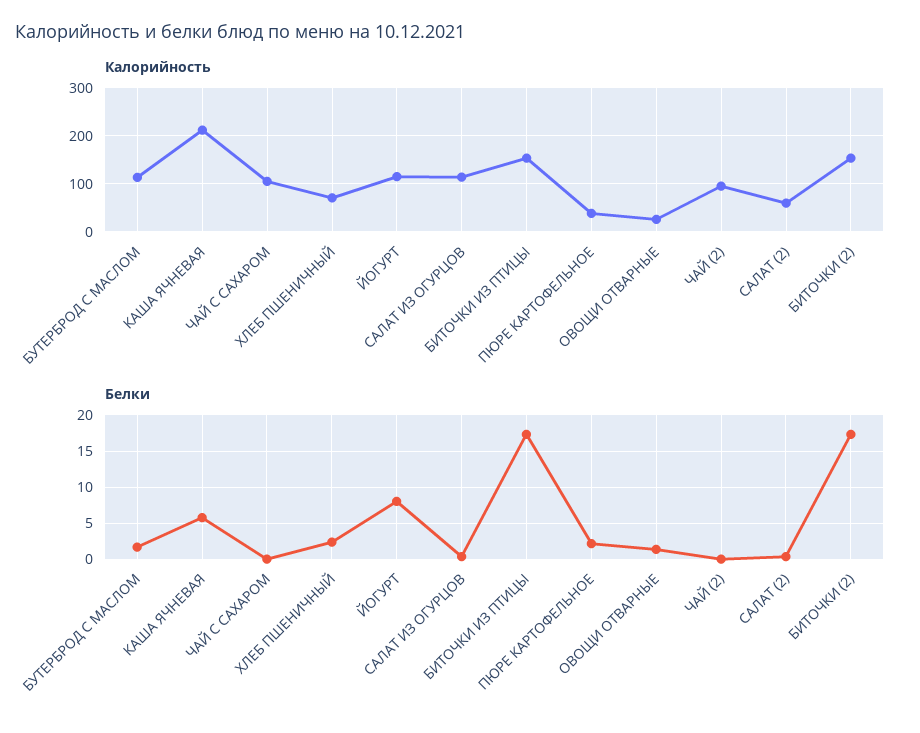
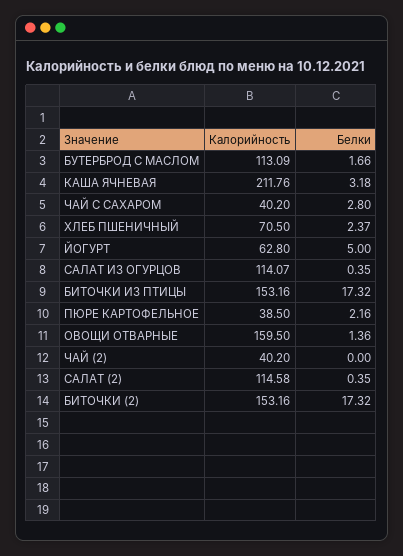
  {
    "Калорийность": {
      "БУТЕРБРОД С МАСЛОМ": 113.09,
      "КАША ЯЧНЕВАЯ": 211.76,
-     "ЧАЙ С САХАРОМ": 100,
+     "ЧАЙ С САХАРОМ": 40.2,
      "ХЛЕБ ПШЕНИЧНЫЙ": 70.5,
-     "ЙОГУРТ": 120,
+     "ЙОГУРТ": 62.8,
      "САЛАТ ИЗ ОГУРЦОВ": 114.07,
      "БИТОЧКИ ИЗ ПТИЦЫ": 153.16,
      "ПЮРЕ КАРТОФЕЛЬНОЕ": 38.5,
-     "ОВОЩИ ОТВАРНЫЕ": 20,
+     "ОВОЩИ ОТВАРНЫЕ": 159.5,
-     "ЧАЙ (2)": 100,
+     "ЧАЙ (2)": 40.2,
-     "САЛАТ (2)": 60,
+     "САЛАТ (2)": 114.58,
      "БИТОЧКИ (2)": 153.16
    },
    "Белки": {
      "БУТЕРБРОД С МАСЛОМ": 1.66,
-     "КАША ЯЧНЕВАЯ": 6,
+     "КАША ЯЧНЕВАЯ": 3.18,
-     "ЧАЙ С САХАРОМ": 0,
+     "ЧАЙ С САХАРОМ": 2.8,
      "ХЛЕБ ПШЕНИЧНЫЙ": 2.37,
-     "ЙОГУРТ": 8,
+     "ЙОГУРТ": 5,
      "САЛАТ ИЗ ОГУРЦОВ": 0.35,
      "БИТОЧКИ ИЗ ПТИЦЫ": 17.32,
      "ПЮРЕ КАРТОФЕЛЬНОЕ": 2.16,
      "ОВОЩИ ОТВАРНЫЕ": 1.36,
      "ЧАЙ (2)": 0,
      "САЛАТ (2)": 0.35,
      "БИТОЧКИ (2)": 17.32
    }
  }

